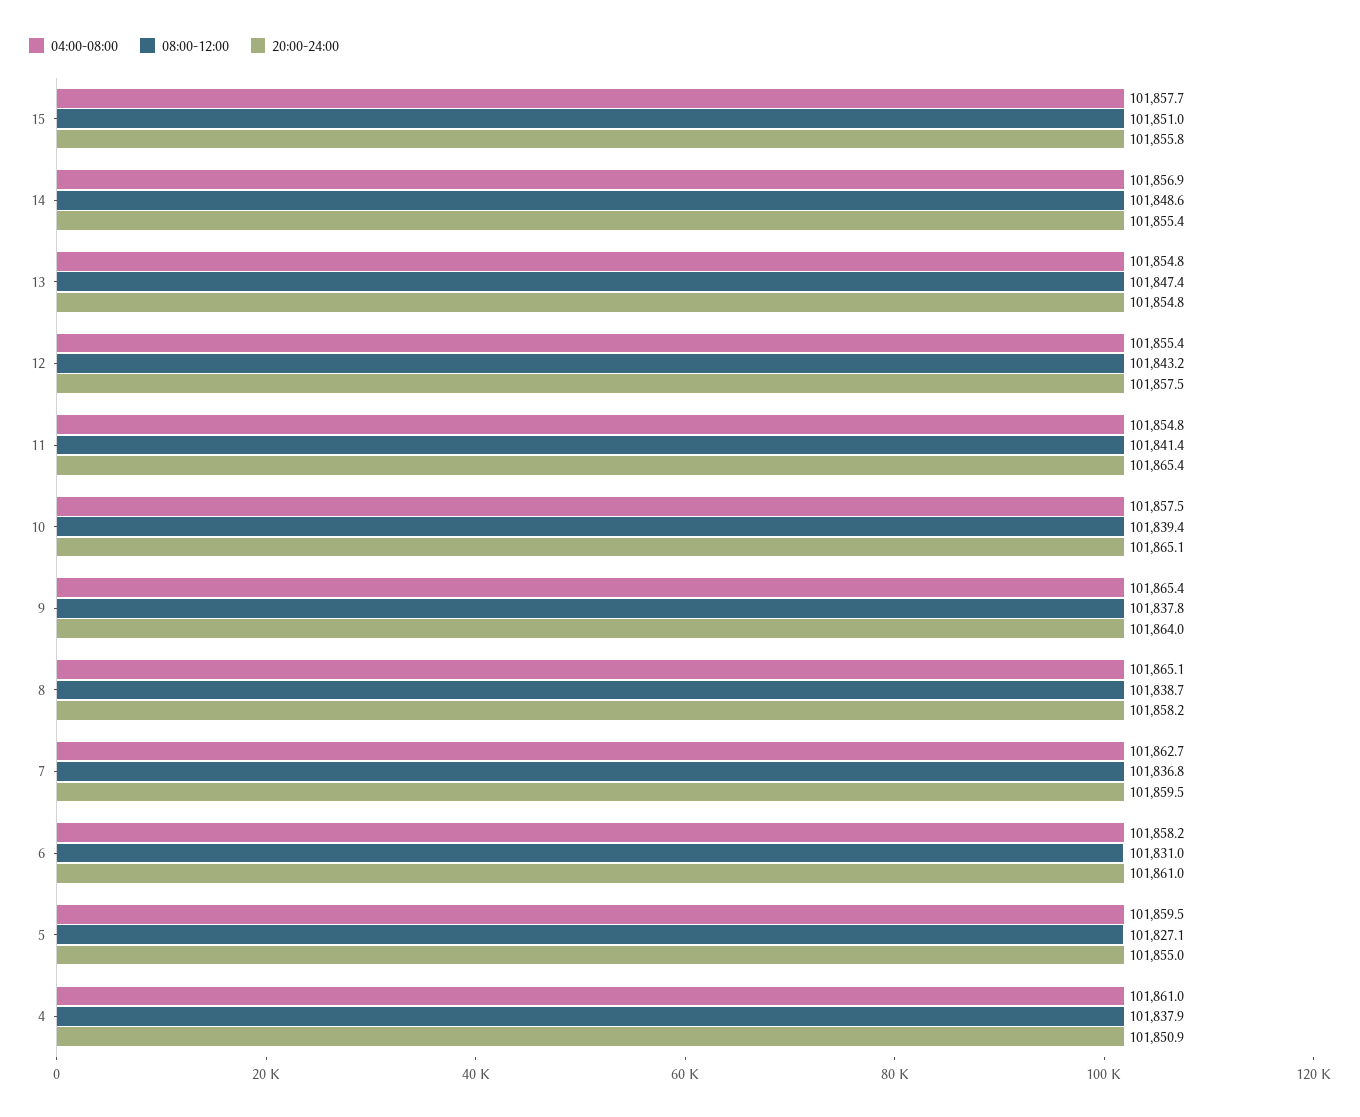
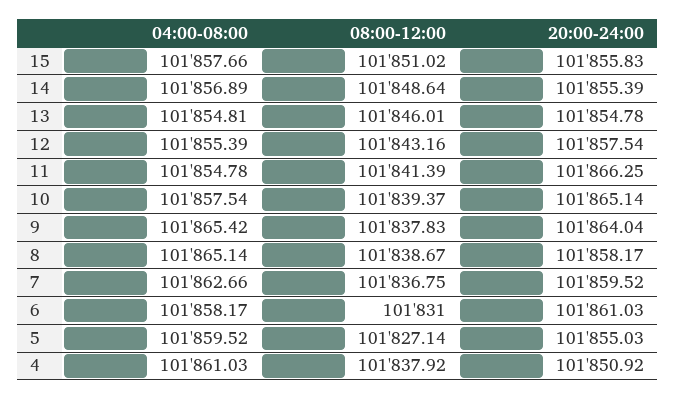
  {
    "04:00-08:00": {
      "15": 101857.66,
      "14": 101856.89,
      "13": 101854.81,
      "12": 101855.39,
      "11": 101854.78,
      "10": 101857.54,
      "9": 101865.42,
      "8": 101865.14,
      "7": 101862.66,
      "6": 101858.17,
      "5": 101859.52,
      "4": 101861.03
    },
    "08:00-12:00": {
      "15": 101851.02,
      "14": 101848.64,
-     "13": 101847.4,
+     "13": 101846.01,
      "12": 101843.16,
      "11": 101841.39,
      "10": 101839.37,
      "9": 101837.83,
      "8": 101838.67,
      "7": 101836.75,
      "6": 101831,
      "5": 101827.14,
      "4": 101837.92
    },
    "20:00-24:00": {
      "15": 101855.83,
      "14": 101855.39,
      "13": 101854.78,
      "12": 101857.54,
-     "11": 101865.4,
+     "11": 101866.25,
      "10": 101865.14,
      "9": 101864.04,
      "8": 101858.17,
      "7": 101859.52,
      "6": 101861.03,
      "5": 101855.03,
      "4": 101850.92
    }
  }

